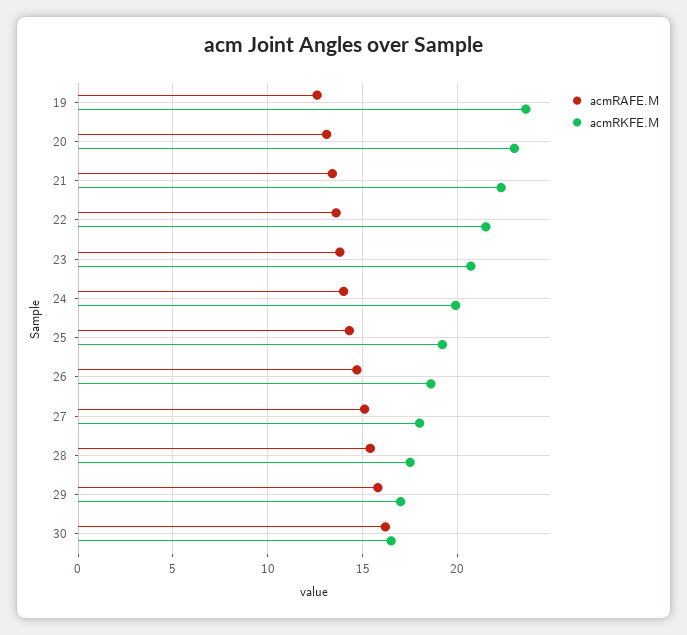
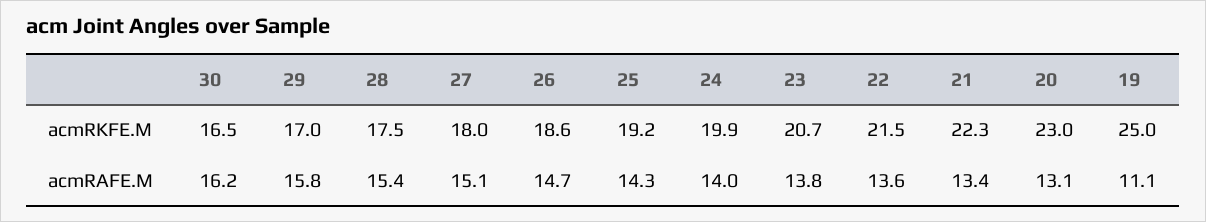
  {
    "acmRAFE.M": {
-     "19": 12.5,
+     "19": 11.1,
      "20": 13.1,
      "21": 13.4,
      "22": 13.6,
      "23": 13.8,
      "24": 14,
      "25": 14.3,
      "26": 14.7,
      "27": 15.1,
      "28": 15.4,
      "29": 15.8,
      "30": 16.2
    },
    "acmRKFE.M": {
-     "19": 23.5,
+     "19": 25,
      "20": 23,
      "21": 22.3,
      "22": 21.5,
      "23": 20.7,
      "24": 19.9,
      "25": 19.2,
      "26": 18.6,
      "27": 18,
      "28": 17.5,
      "29": 17,
      "30": 16.5
    }
  }

